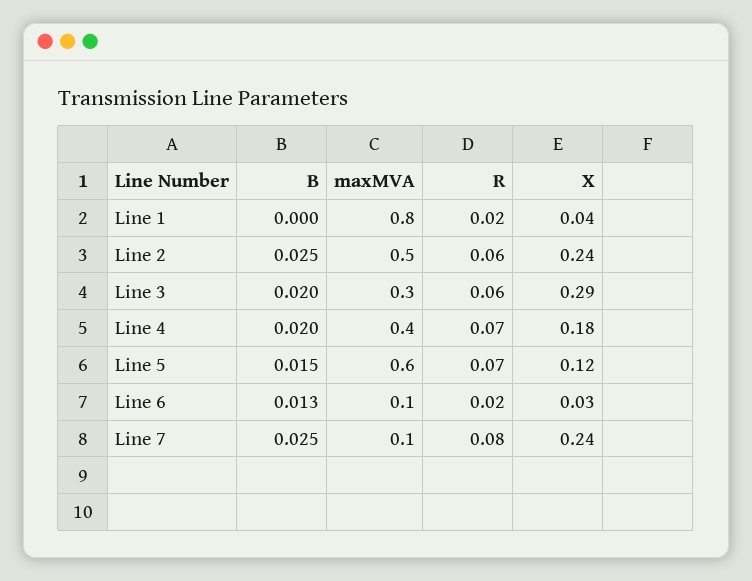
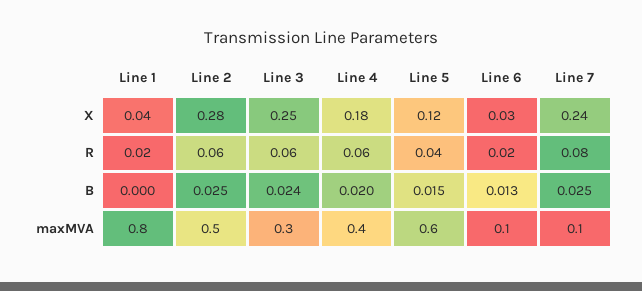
  {
    "B": {
      "Line 1": 0,
      "Line 2": 0.025,
-     "Line 3": 0.02,
+     "Line 3": 0.024,
      "Line 4": 0.02,
      "Line 5": 0.015,
      "Line 6": 0.013,
      "Line 7": 0.025
    },
    "maxMVA": {
      "Line 1": 0.8,
      "Line 2": 0.5,
      "Line 3": 0.3,
      "Line 4": 0.4,
      "Line 5": 0.6,
      "Line 6": 0.1,
      "Line 7": 0.1
    },
    "R": {
      "Line 1": 0.02,
      "Line 2": 0.06,
      "Line 3": 0.06,
-     "Line 4": 0.07,
+     "Line 4": 0.06,
-     "Line 5": 0.07,
+     "Line 5": 0.04,
      "Line 6": 0.02,
      "Line 7": 0.08
    },
    "X": {
      "Line 1": 0.04,
-     "Line 2": 0.24,
+     "Line 2": 0.28,
-     "Line 3": 0.29,
+     "Line 3": 0.25,
      "Line 4": 0.18,
      "Line 5": 0.12,
      "Line 6": 0.03,
      "Line 7": 0.24
    }
  }

